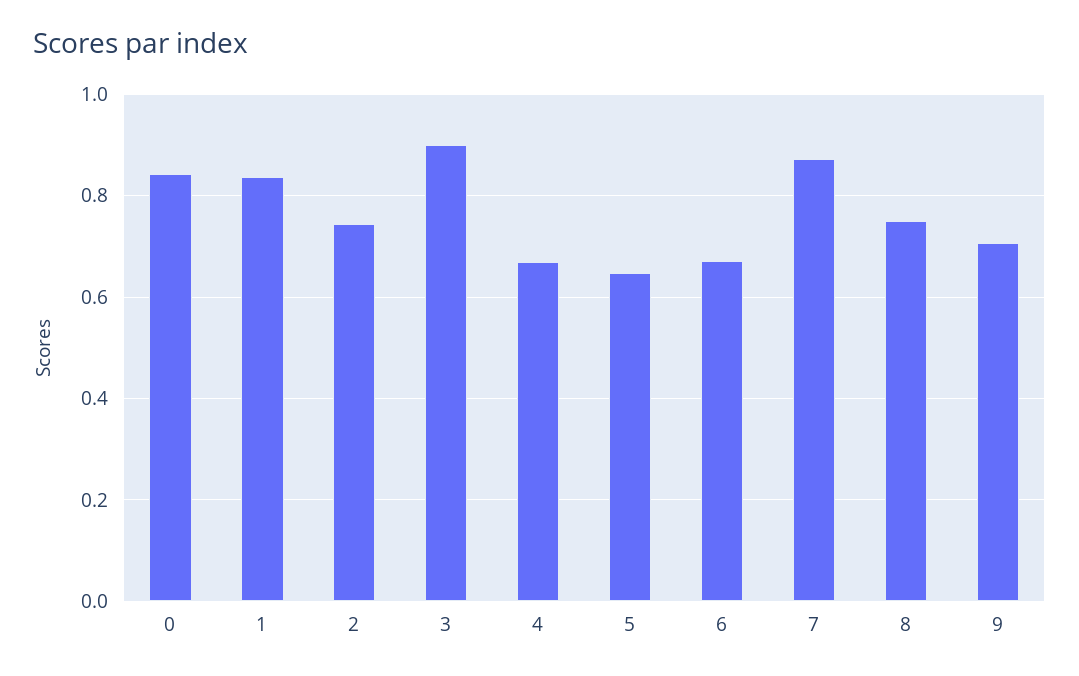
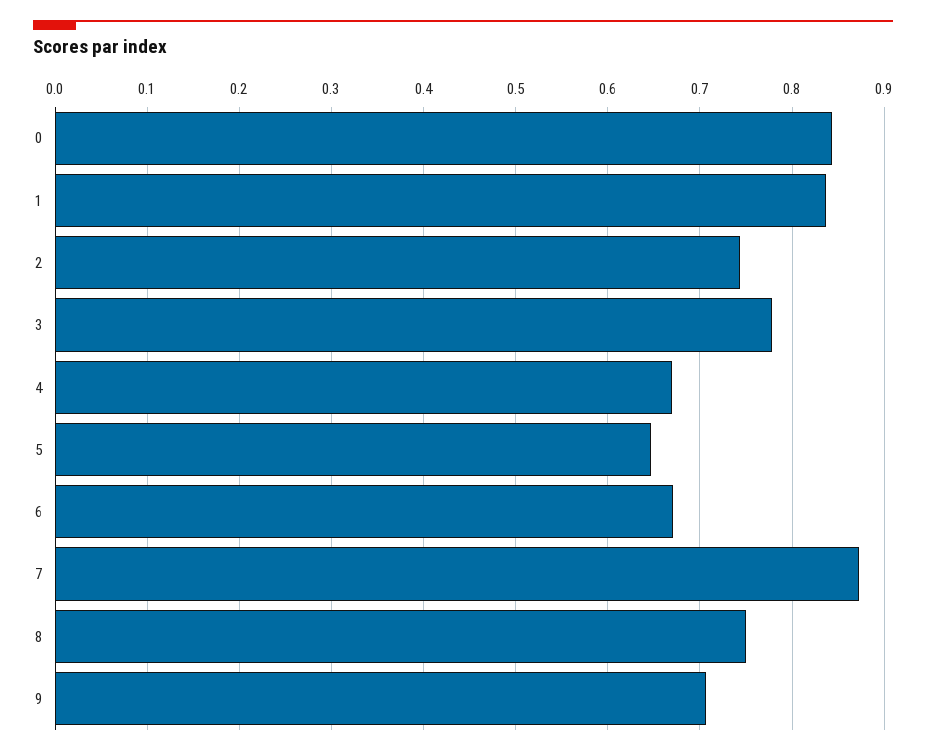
  {
    "0": 0.84,
    "1": 0.84,
    "2": 0.74,
-   "3": 0.9,
+   "3": 0.78,
    "4": 0.67,
    "5": 0.65,
    "6": 0.67,
    "7": 0.87,
    "8": 0.75,
    "9": 0.71
  }

